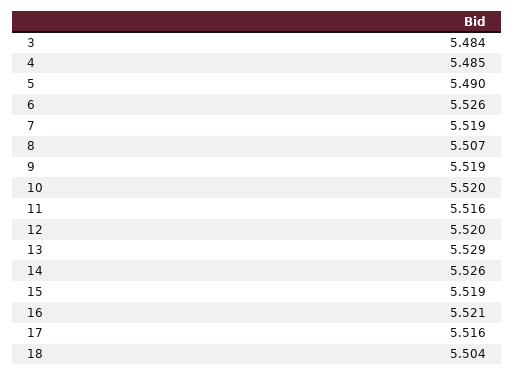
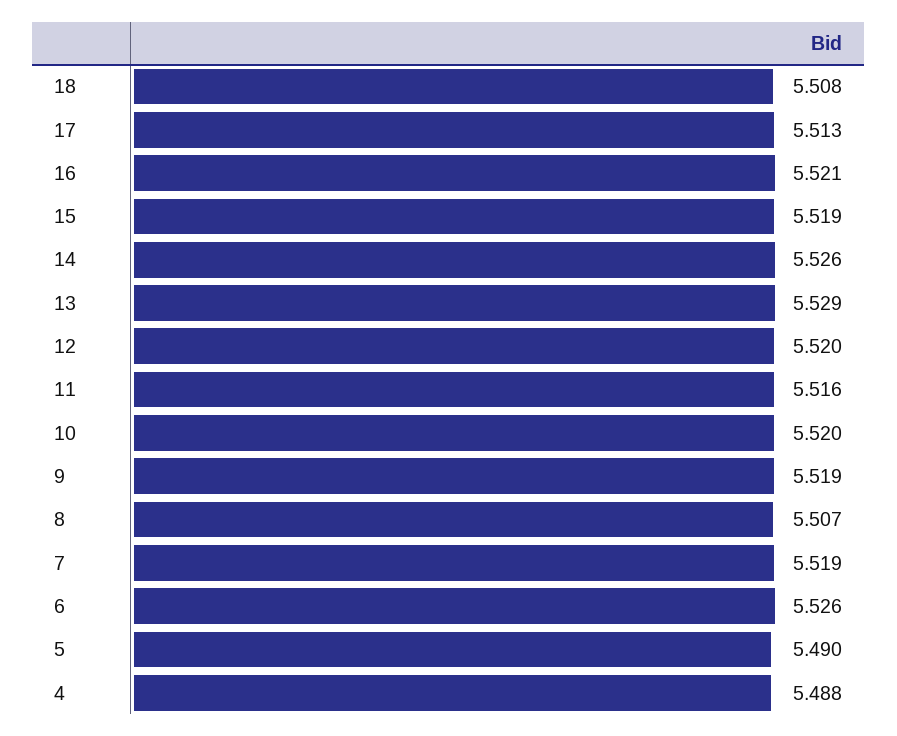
  {
-   "3": 5.484,
-   "4": 5.485,
+   "4": 5.488,
    "5": 5.49,
    "6": 5.526,
    "7": 5.519,
    "8": 5.507,
    "9": 5.519,
    "10": 5.52,
    "11": 5.516,
    "12": 5.52,
    "13": 5.529,
    "14": 5.526,
    "15": 5.519,
    "16": 5.521,
-   "17": 5.516,
+   "17": 5.513,
-   "18": 5.504
+   "18": 5.508
  }

